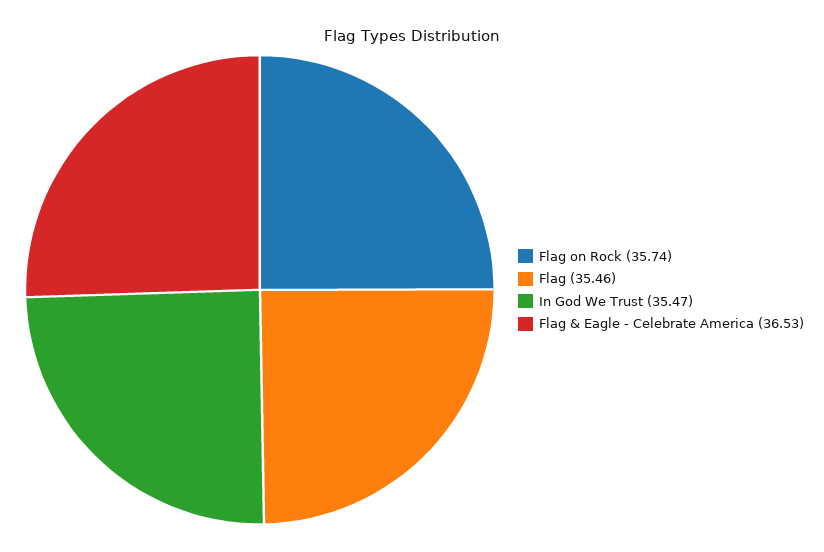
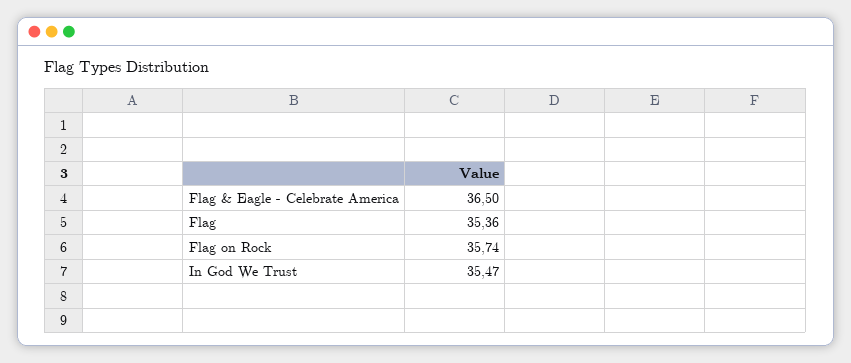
  {
    "Flag on Rock": 35.74,
-   "Flag": 35.46,
+   "Flag": 35.36,
    "In God We Trust": 35.47,
-   "Flag & Eagle - Celebrate America": 36.53
+   "Flag & Eagle - Celebrate America": 36.5
  }

